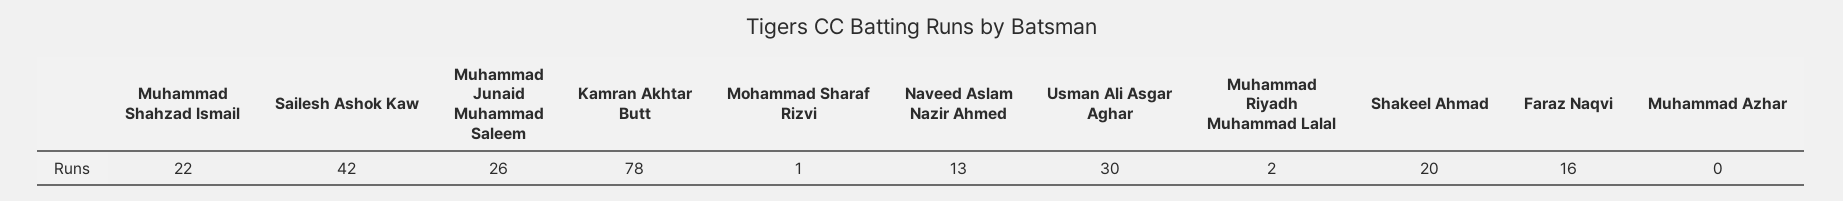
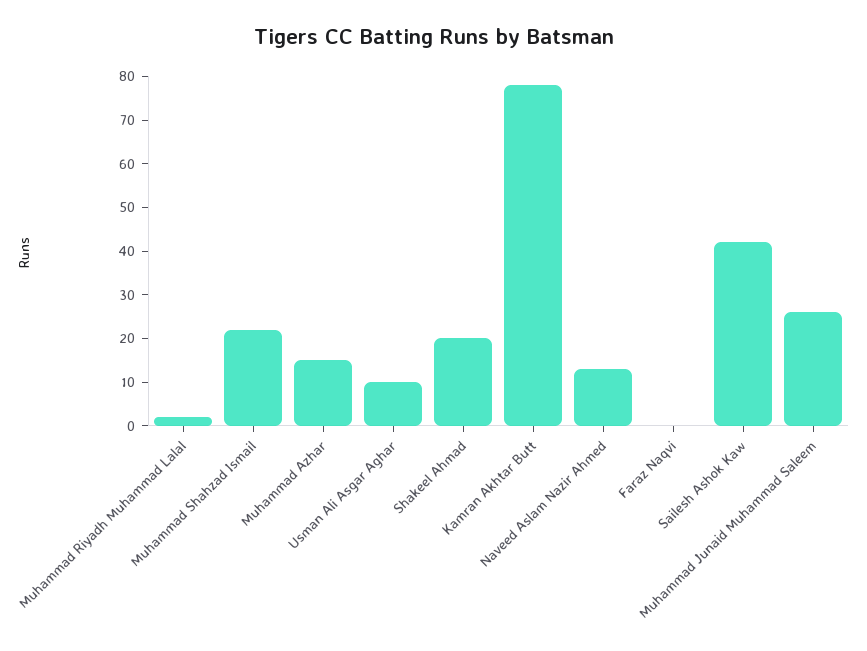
  {
    "Muhammad Shahzad Ismail": 22,
    "Sailesh Ashok Kaw": 42,
    "Muhammad Junaid Muhammad Saleem": 26,
    "Kamran Akhtar Butt": 78,
-   "Mohammad Sharaf Rizvi": 1,
    "Naveed Aslam Nazir Ahmed": 13,
-   "Usman Ali Asgar Aghar": 30,
+   "Usman Ali Asgar Aghar": 10,
    "Muhammad Riyadh Muhammad Lalal": 2,
    "Shakeel Ahmad": 20,
-   "Faraz Naqvi": 16,
+   "Faraz Naqvi": 0,
-   "Muhammad Azhar": 0
+   "Muhammad Azhar": 15
  }

